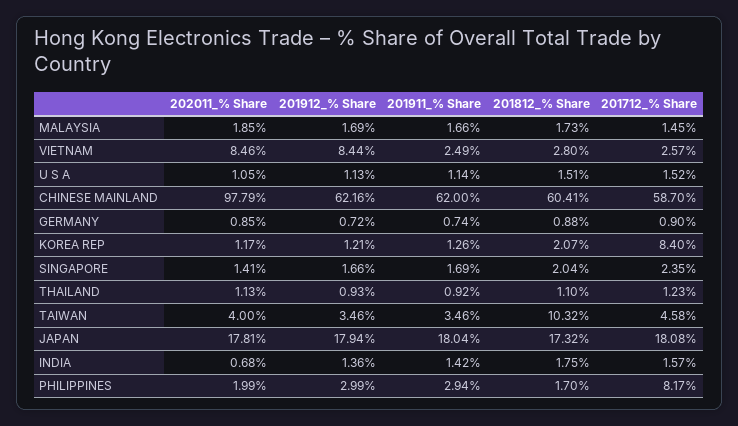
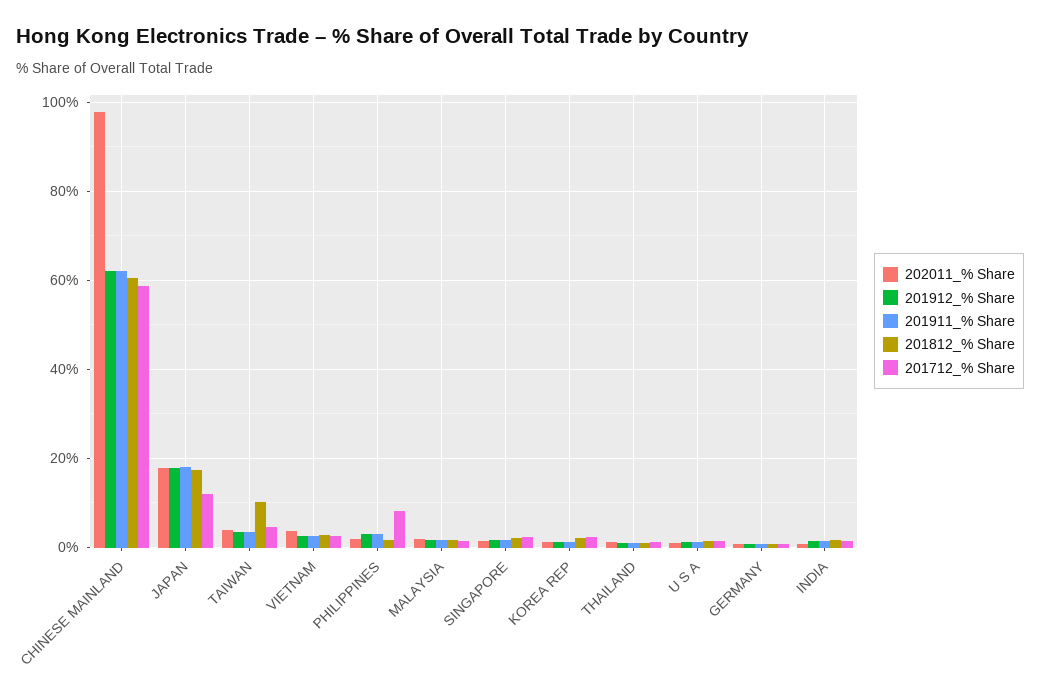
  {
    "202011_% Share": {
      "MALAYSIA": 1.85,
-     "VIETNAM": 8.46,
+     "VIETNAM": 4,
      "U S A": 1.05,
      "CHINESE MAINLAND": 97.79,
      "GERMANY": 0.85,
      "KOREA REP": 1.17,
      "SINGAPORE": 1.41,
      "THAILAND": 1.13,
      "TAIWAN": 4,
      "JAPAN": 17.81,
      "INDIA": 0.68,
      "PHILIPPINES": 1.99
    },
    "201912_% Share": {
      "MALAYSIA": 1.69,
-     "VIETNAM": 8.44,
+     "VIETNAM": 2,
      "U S A": 1.13,
      "CHINESE MAINLAND": 62.16,
      "GERMANY": 0.72,
      "KOREA REP": 1.21,
      "SINGAPORE": 1.66,
      "THAILAND": 0.93,
      "TAIWAN": 3.46,
      "JAPAN": 17.94,
      "INDIA": 1.36,
      "PHILIPPINES": 2.99
    },
    "201911_% Share": {
      "MALAYSIA": 1.66,
      "VIETNAM": 2.49,
      "U S A": 1.14,
      "CHINESE MAINLAND": 62,
      "GERMANY": 0.74,
      "KOREA REP": 1.26,
      "SINGAPORE": 1.69,
      "THAILAND": 0.92,
      "TAIWAN": 3.46,
      "JAPAN": 18.04,
      "INDIA": 1.42,
      "PHILIPPINES": 2.94
    },
    "201812_% Share": {
      "MALAYSIA": 1.73,
      "VIETNAM": 2.8,
      "U S A": 1.51,
      "CHINESE MAINLAND": 60.41,
      "GERMANY": 0.88,
      "KOREA REP": 2.07,
      "SINGAPORE": 2.04,
      "THAILAND": 1.1,
      "TAIWAN": 10.32,
      "JAPAN": 17.32,
      "INDIA": 1.75,
      "PHILIPPINES": 1.7
    },
    "201712_% Share": {
      "MALAYSIA": 1.45,
      "VIETNAM": 2.57,
      "U S A": 1.52,
      "CHINESE MAINLAND": 58.7,
      "GERMANY": 0.9,
-     "KOREA REP": 8.4,
+     "KOREA REP": 2,
      "SINGAPORE": 2.35,
      "THAILAND": 1.23,
      "TAIWAN": 4.58,
-     "JAPAN": 18.08,
+     "JAPAN": 12,
      "INDIA": 1.57,
      "PHILIPPINES": 8.17
    }
  }

